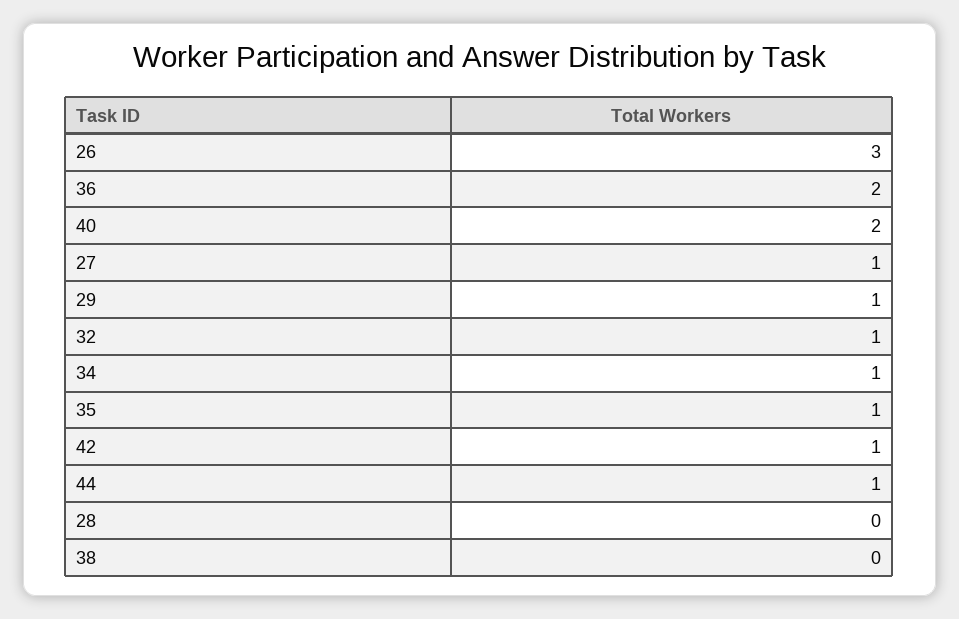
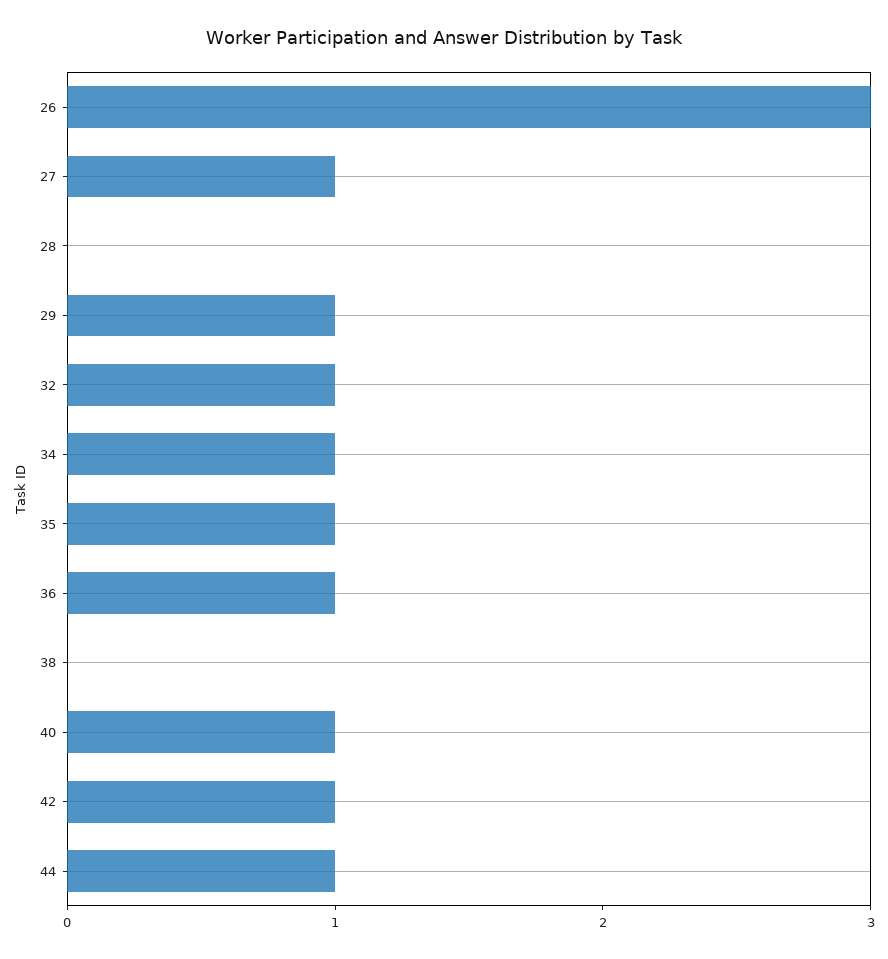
  {
    "26": 3,
-   "36": 2,
+   "36": 1,
-   "40": 2,
+   "40": 1,
    "27": 1,
    "29": 1,
    "32": 1,
    "34": 1,
    "35": 1,
    "42": 1,
    "44": 1,
    "28": 0,
    "38": 0
  }

